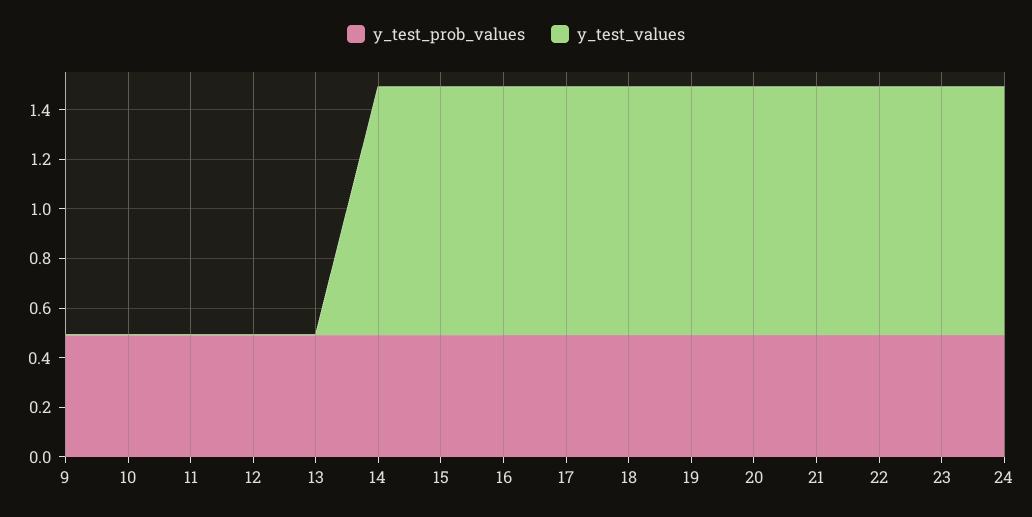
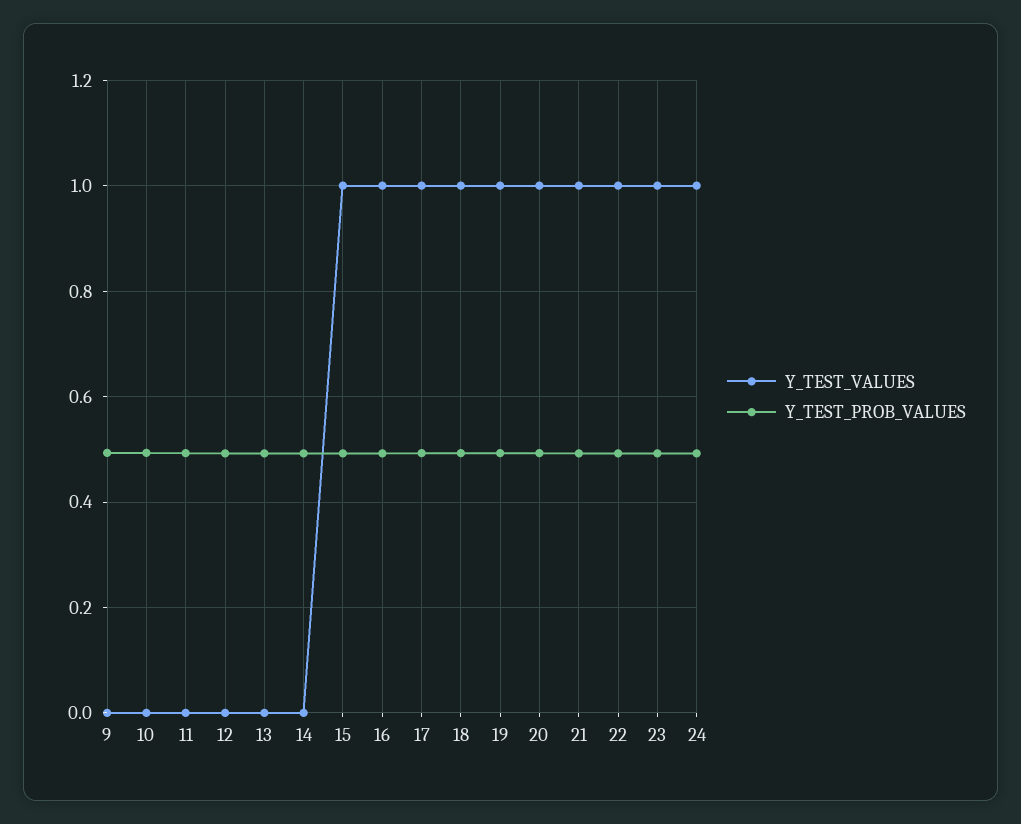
  {
    "y_test_prob_values": {
      "9": 0.5,
      "10": 0.5,
      "11": 0.5,
      "12": 0.5,
      "13": 0.5,
      "14": 0.5,
      "15": 0.5,
      "16": 0.5,
      "17": 0.5,
      "18": 0.5,
      "19": 0.5,
      "20": 0.5,
      "21": 0.5,
      "22": 0.5,
      "23": 0.5,
      "24": 0.5
    },
    "y_test_values": {
      "9": 0,
      "10": 0,
      "11": 0,
      "12": 0,
      "13": 0,
-     "14": 1,
+     "14": 0,
      "15": 1,
      "16": 1,
      "17": 1,
      "18": 1,
      "19": 1,
      "20": 1,
      "21": 1,
      "22": 1,
      "23": 1,
      "24": 1
    }
  }

